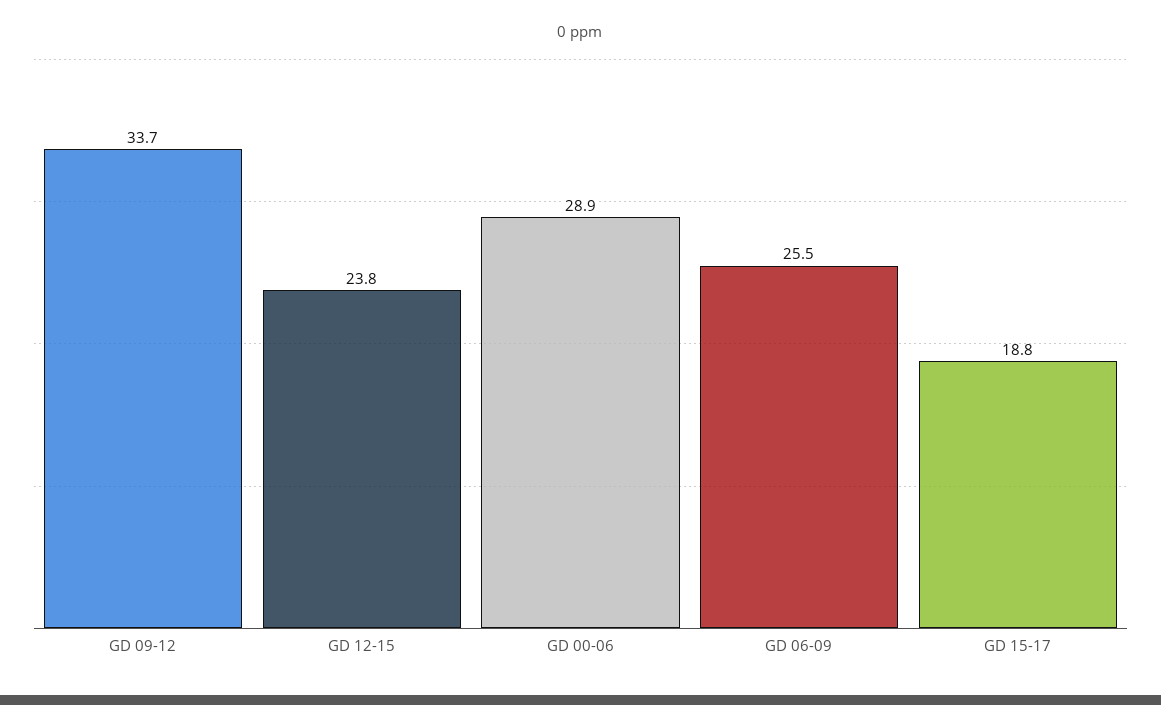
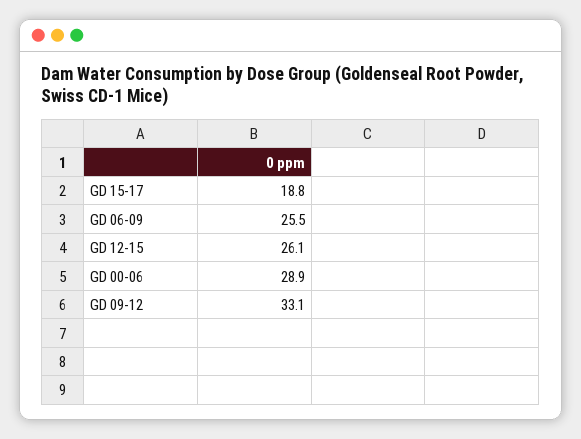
  {
-   "GD 09-12": 33.7,
+   "GD 09-12": 33.1,
-   "GD 12-15": 23.8,
+   "GD 12-15": 26.1,
    "GD 00-06": 28.9,
    "GD 06-09": 25.5,
    "GD 15-17": 18.8
  }

